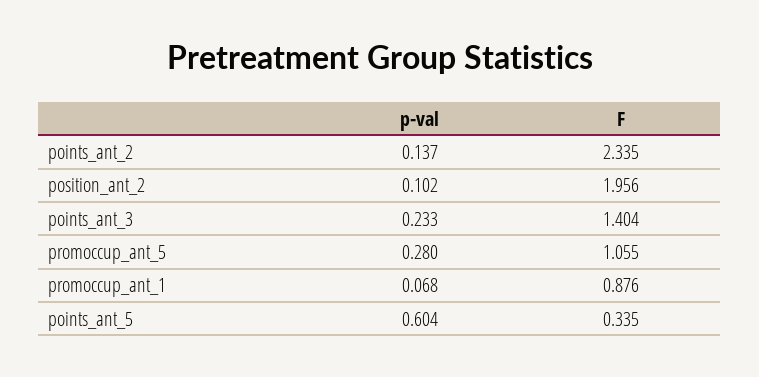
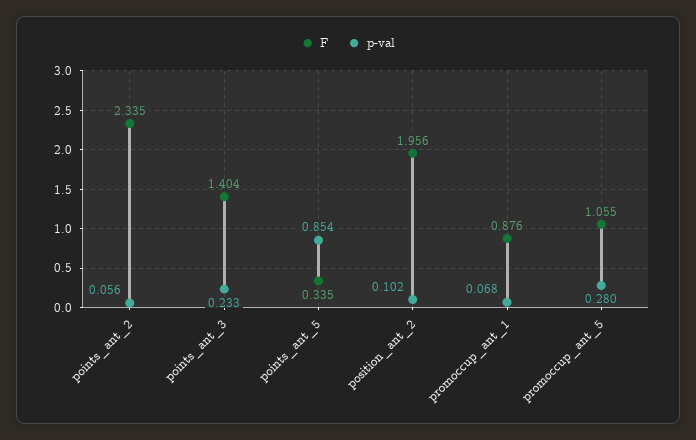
  {
    "p-val": {
-     "points_ant_2": 0.137,
+     "points_ant_2": 0.056,
      "position_ant_2": 0.102,
      "points_ant_3": 0.233,
      "promoccup_ant_5": 0.28,
      "promoccup_ant_1": 0.068,
-     "points_ant_5": 0.604
+     "points_ant_5": 0.854
    },
    "F": {
      "points_ant_2": 2.335,
      "position_ant_2": 1.956,
      "points_ant_3": 1.404,
      "promoccup_ant_5": 1.055,
      "promoccup_ant_1": 0.876,
      "points_ant_5": 0.335
    }
  }

